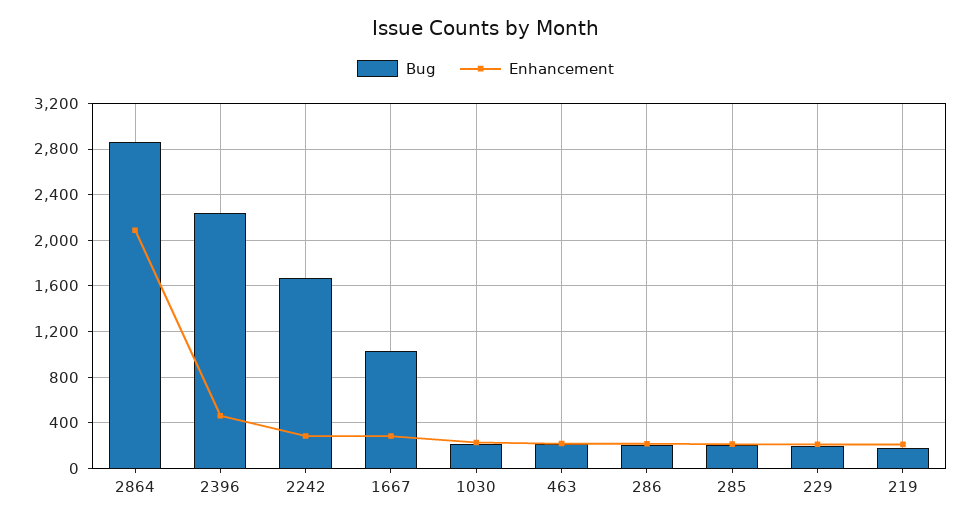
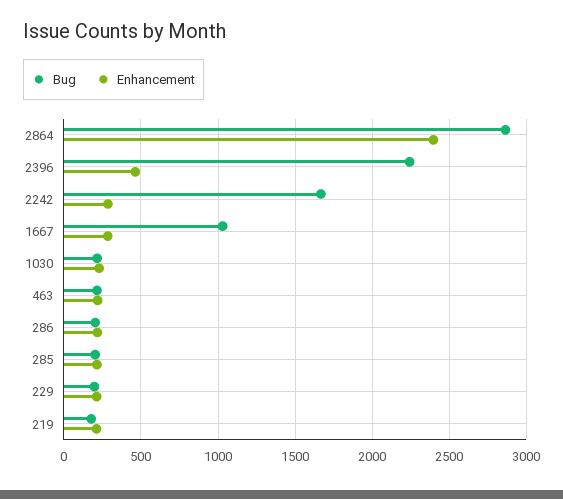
  {
    "Bug": {
      "2864": 2850,
      "2396": 2250,
      "2242": 1650,
      "1667": 1050,
      "1030": 200,
      "463": 200,
      "286": 200,
      "285": 200,
      "229": 200,
      "219": 200
    },
    "Enhancement": {
-     "2864": 2100,
+     "2864": 2400,
      "2396": 450,
      "2242": 300,
      "1667": 300,
      "1030": 250,
      "463": 200,
      "286": 200,
      "285": 200,
      "229": 200,
      "219": 200
    }
  }

